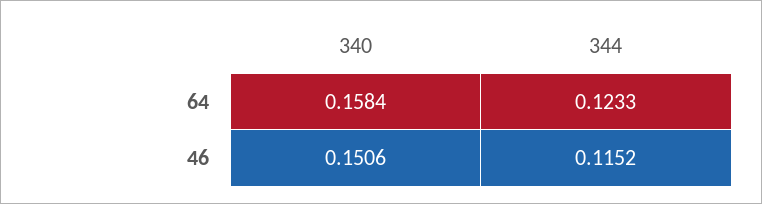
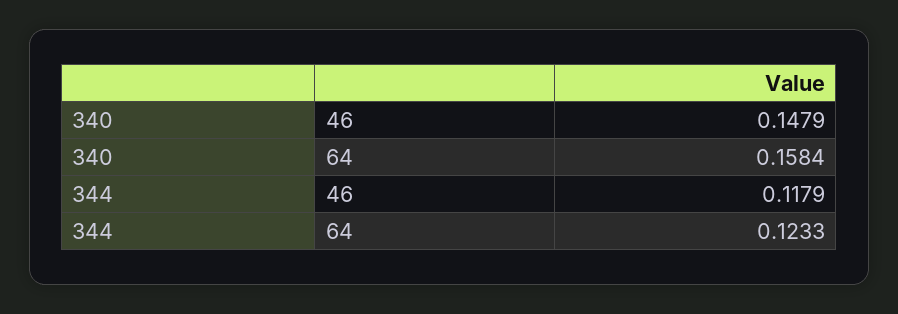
  {
    "340": {
      "64": 0.1584,
-     "46": 0.1506
+     "46": 0.1479
    },
    "344": {
      "64": 0.1233,
-     "46": 0.1152
+     "46": 0.1179
    }
  }

